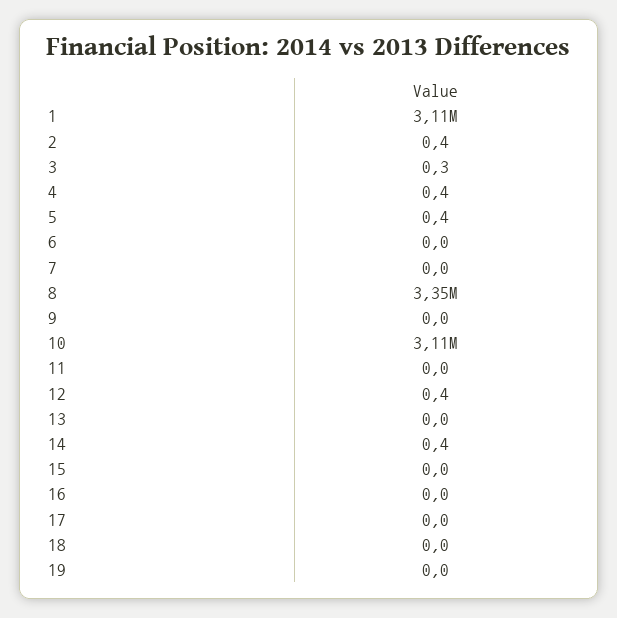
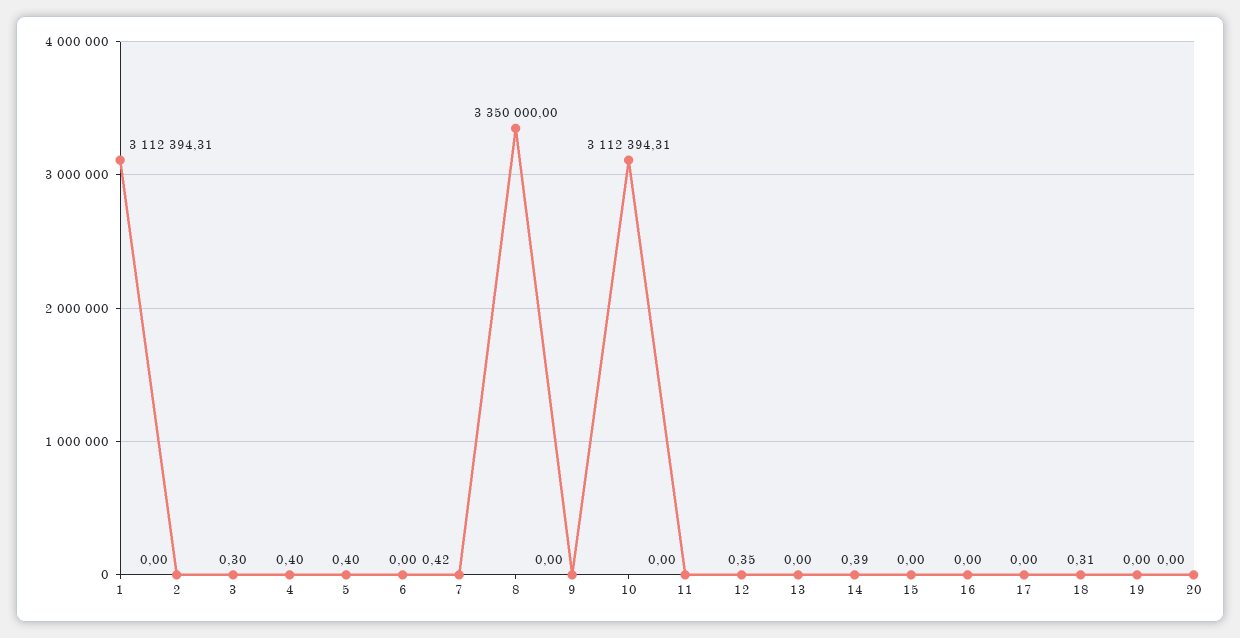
  {
    "1": 3112394.31,
-   "2": 0.4,
+   "2": 0,
    "3": 0.3,
    "4": 0.4,
    "5": 0.4,
    "6": 0,
-   "7": 0,
+   "7": 0.42,
    "8": 3350000,
    "9": 0,
    "10": 3112394.31,
    "11": 0,
    "12": 0.35,
    "13": 0,
    "14": 0.39,
    "15": 0,
    "16": 0,
    "17": 0,
-   "18": 0,
+   "18": 0.31,
-   "19": 0
+   "19": 0,
+   "20": 0
  }

